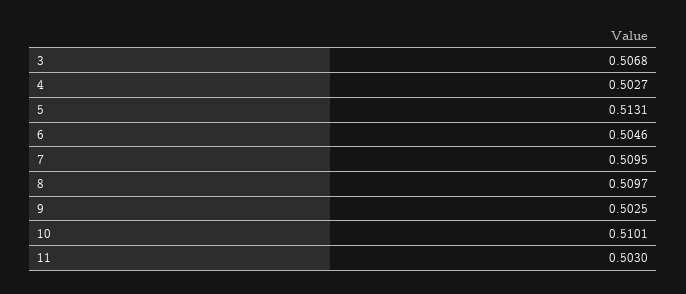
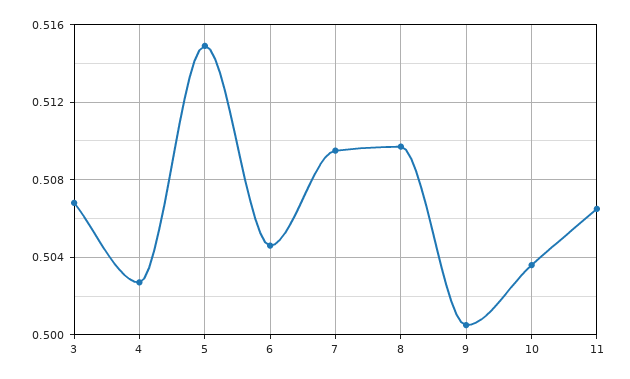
  {
    "3": 0.5068,
    "4": 0.5027,
-   "5": 0.5131,
+   "5": 0.515,
    "6": 0.5046,
    "7": 0.5095,
    "8": 0.5097,
-   "9": 0.5025,
+   "9": 0.5005,
-   "10": 0.5101,
+   "10": 0.5035,
-   "11": 0.503
+   "11": 0.5065
  }

